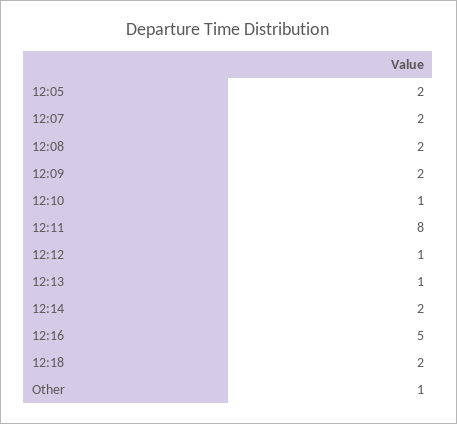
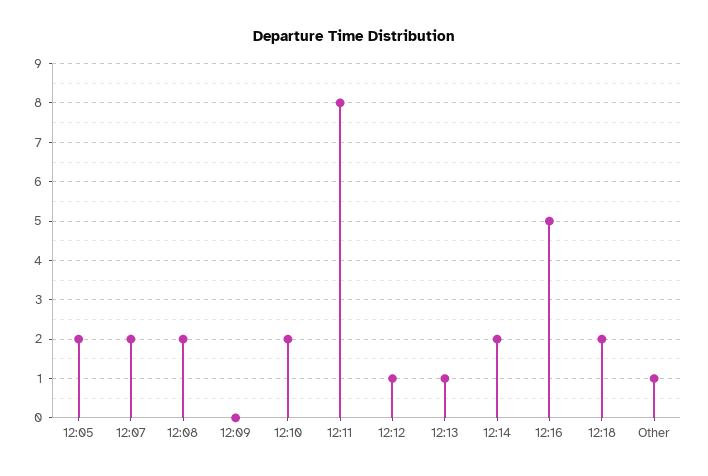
  {
    "12:05": 2,
    "12:07": 2,
    "12:08": 2,
-   "12:09": 2,
+   "12:09": 0,
-   "12:10": 1,
+   "12:10": 2,
    "12:11": 8,
    "12:12": 1,
    "12:13": 1,
    "12:14": 2,
    "12:16": 5,
    "12:18": 2,
    "Other": 1
  }

